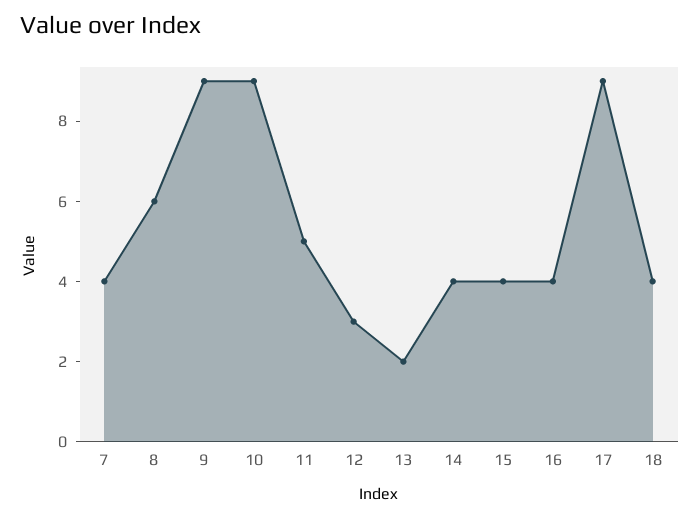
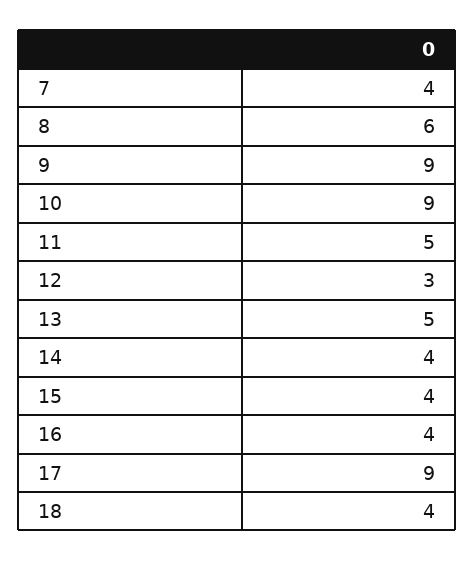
  {
    "7": 4,
    "8": 6,
    "9": 9,
    "10": 9,
    "11": 5,
    "12": 3,
-   "13": 2,
+   "13": 5,
    "14": 4,
    "15": 4,
    "16": 4,
    "17": 9,
    "18": 4
  }

